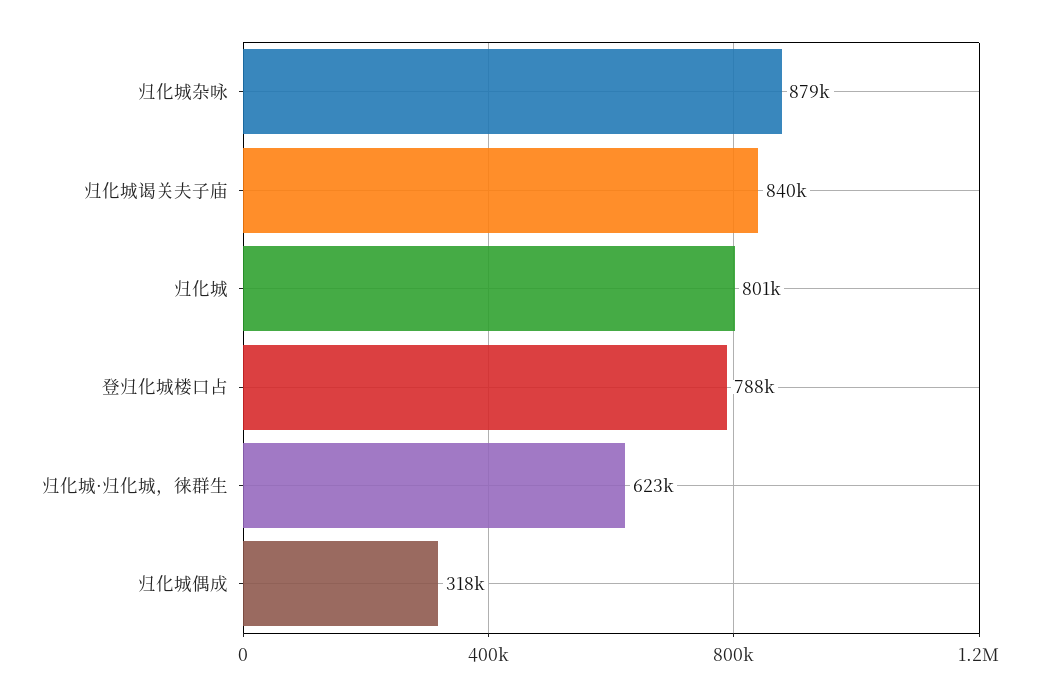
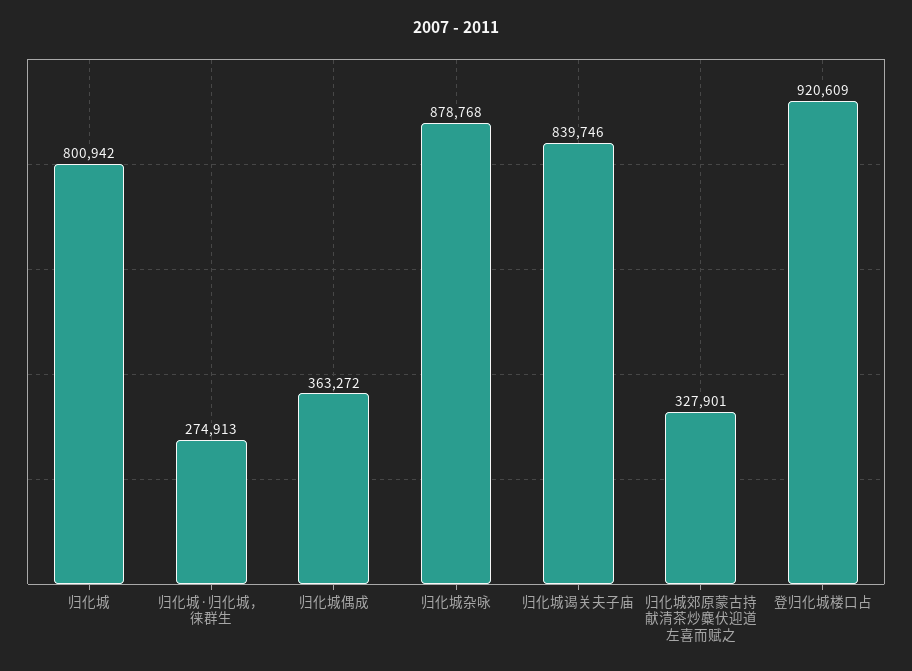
  {
    "归化城杂咏": 878768,
    "归化城谒关夫子庙": 839746,
    "归化城": 800942,
-   "登归化城楼口占": 788000,
+   "登归化城楼口占": 920609,
-   "归化城·归化城，徕群生": 623000,
+   "归化城·归化城，徕群生": 274913,
-   "归化城偶成": 318000
+   "归化城偶成": 363272,
+   "归化城郊原蒙古持献清茶炒麋伏迎道左喜而赋之": 327901
  }

